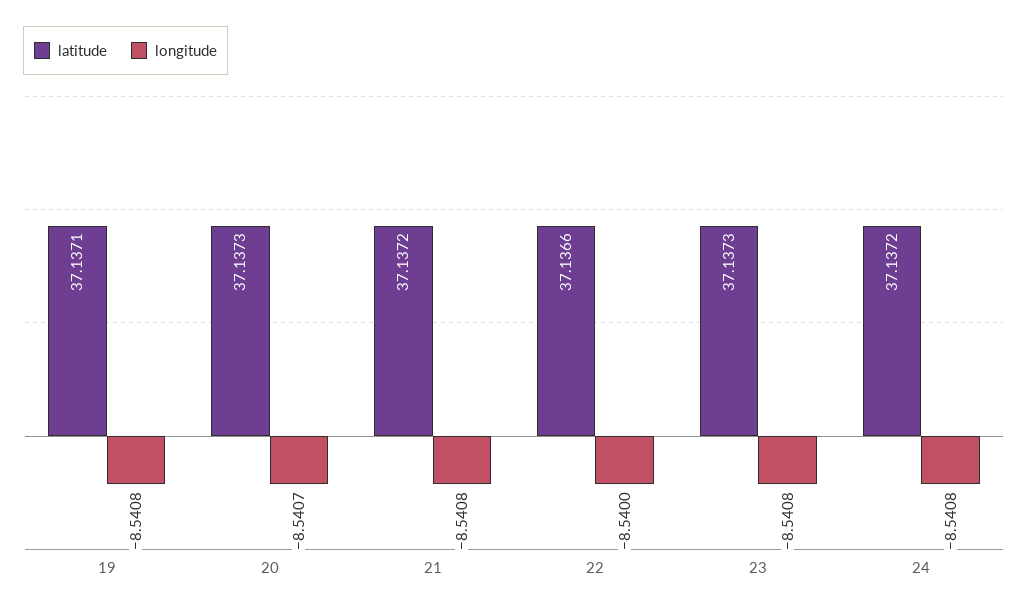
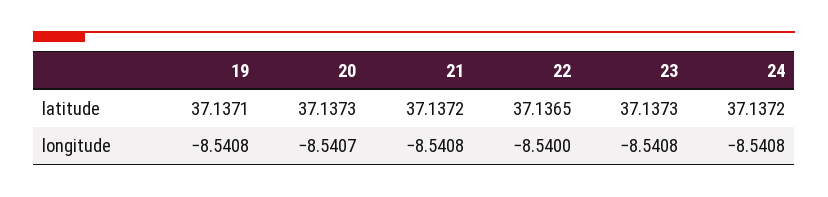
  {
    "latitude": {
      "19": 37.1371,
      "20": 37.1373,
      "21": 37.1372,
-     "22": 37.1366,
+     "22": 37.1365,
      "23": 37.1373,
      "24": 37.1372
    },
    "longitude": {
      "19": -8.5408,
      "20": -8.5407,
      "21": -8.5408,
      "22": -8.54,
      "23": -8.5408,
      "24": -8.5408
    }
  }

